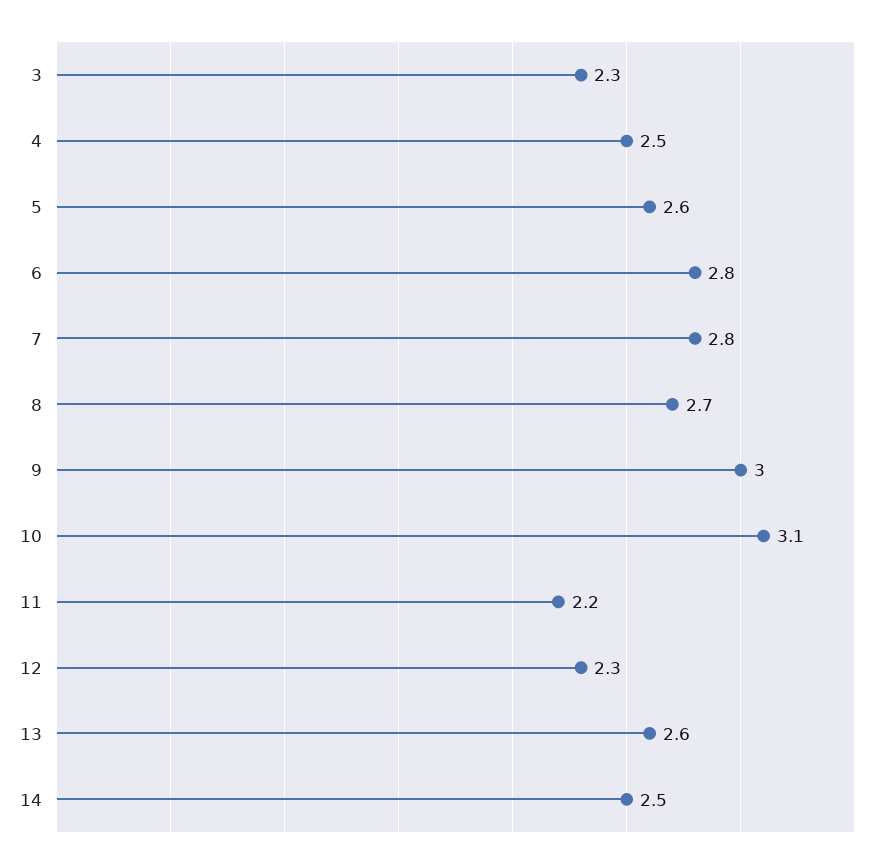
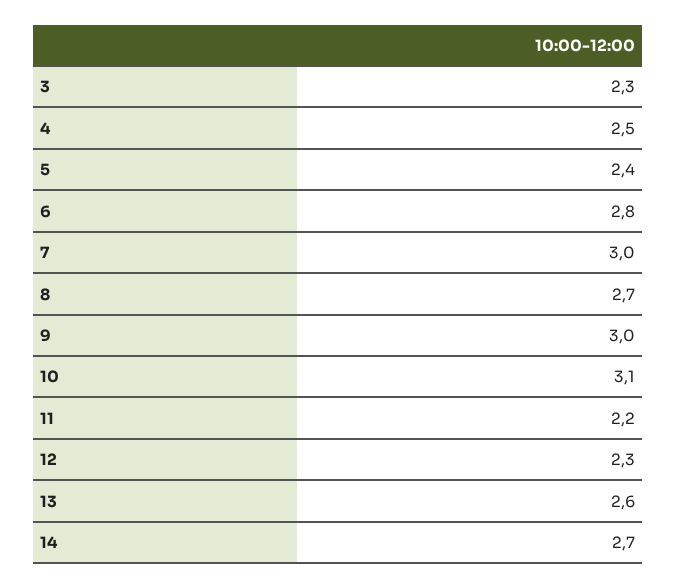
  {
    "3": 2.3,
    "4": 2.5,
-   "5": 2.6,
+   "5": 2.4,
    "6": 2.8,
-   "7": 2.8,
+   "7": 3,
    "8": 2.7,
    "9": 3,
    "10": 3.1,
    "11": 2.2,
    "12": 2.3,
    "13": 2.6,
-   "14": 2.5
+   "14": 2.7
  }

